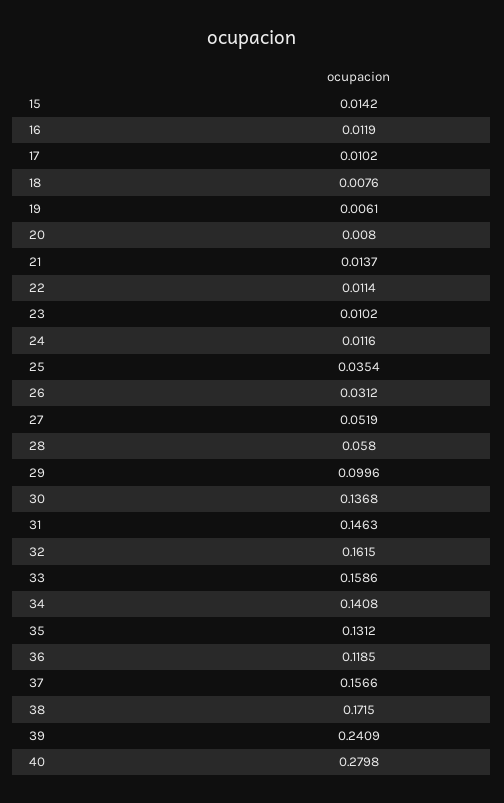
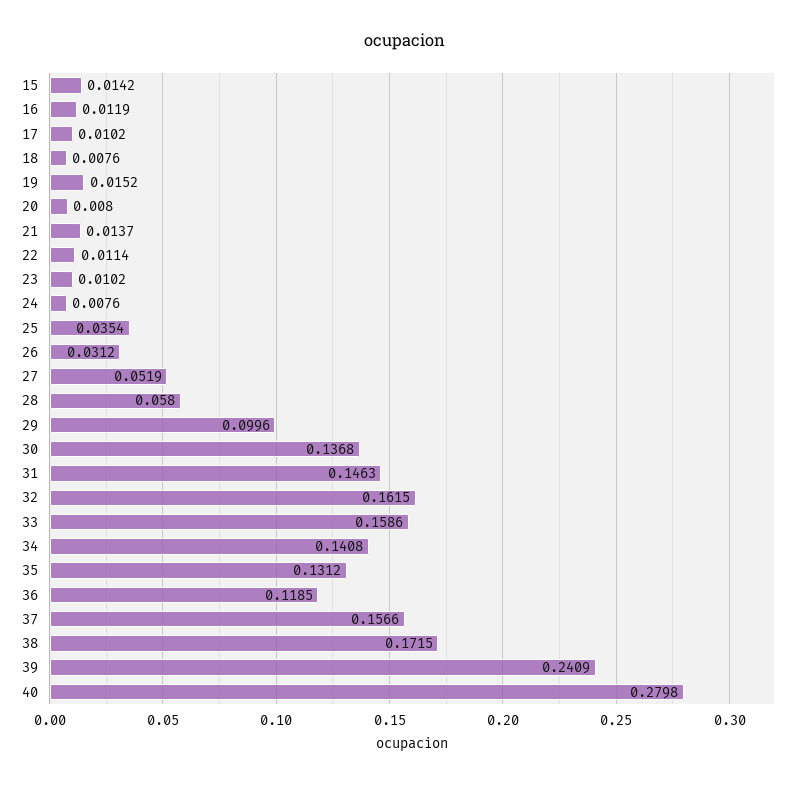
  {
    "15": 0.0142,
    "16": 0.0119,
    "17": 0.0102,
    "18": 0.0076,
-   "19": 0.0061,
+   "19": 0.0152,
    "20": 0.008,
    "21": 0.0137,
    "22": 0.0114,
    "23": 0.0102,
-   "24": 0.0116,
+   "24": 0.0076,
    "25": 0.0354,
    "26": 0.0312,
    "27": 0.0519,
    "28": 0.058,
    "29": 0.0996,
    "30": 0.1368,
    "31": 0.1463,
    "32": 0.1615,
    "33": 0.1586,
    "34": 0.1408,
    "35": 0.1312,
    "36": 0.1185,
    "37": 0.1566,
    "38": 0.1715,
    "39": 0.2409,
    "40": 0.2798
  }

